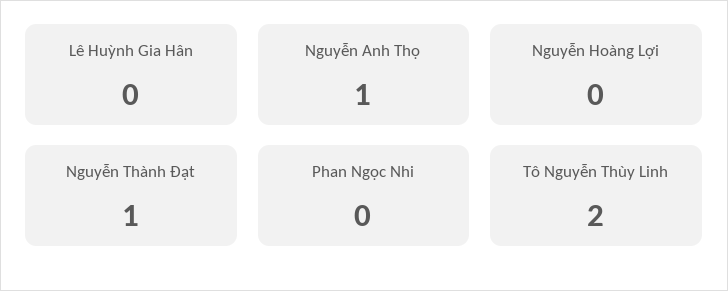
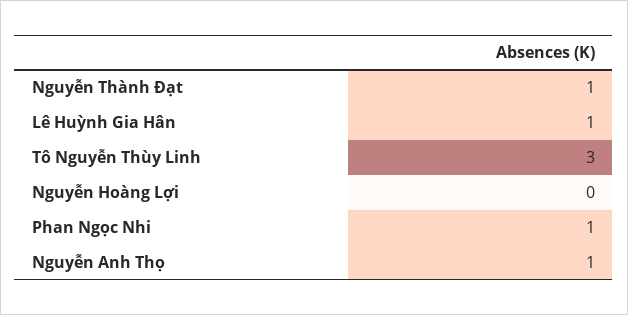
  {
-   "Lê Huỳnh Gia Hân": 0,
+   "Lê Huỳnh Gia Hân": 1,
    "Nguyễn Anh Thọ": 1,
    "Nguyễn Hoàng Lợi": 0,
    "Nguyễn Thành Đạt": 1,
-   "Phan Ngọc Nhi": 0,
+   "Phan Ngọc Nhi": 1,
-   "Tô Nguyễn Thùy Linh": 2
+   "Tô Nguyễn Thùy Linh": 3
  }

